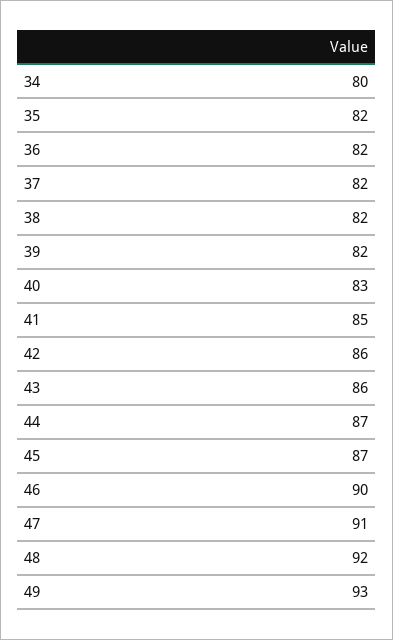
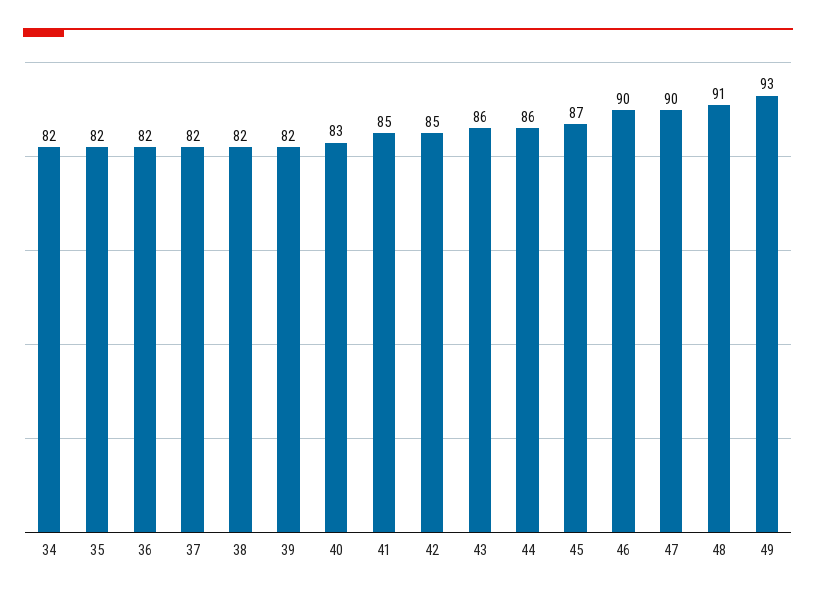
  {
-   "34": 80,
+   "34": 82,
    "35": 82,
    "36": 82,
    "37": 82,
    "38": 82,
    "39": 82,
    "40": 83,
    "41": 85,
-   "42": 86,
+   "42": 85,
    "43": 86,
-   "44": 87,
+   "44": 86,
    "45": 87,
    "46": 90,
-   "47": 91,
+   "47": 90,
-   "48": 92,
+   "48": 91,
    "49": 93
  }

